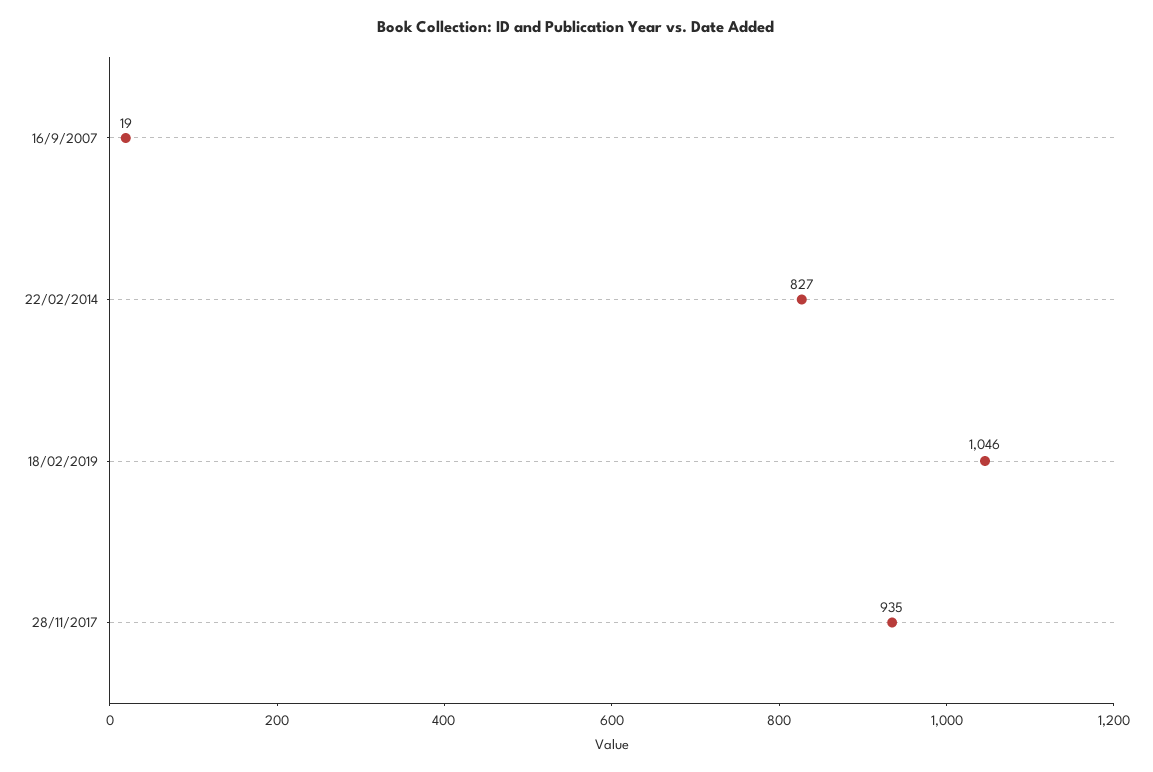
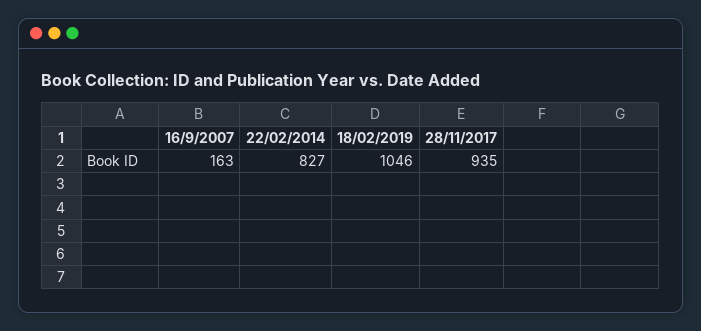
  {
-   "16/9/2007": 19,
+   "16/9/2007": 163,
    "22/02/2014": 827,
    "18/02/2019": 1046,
    "28/11/2017": 935
  }

